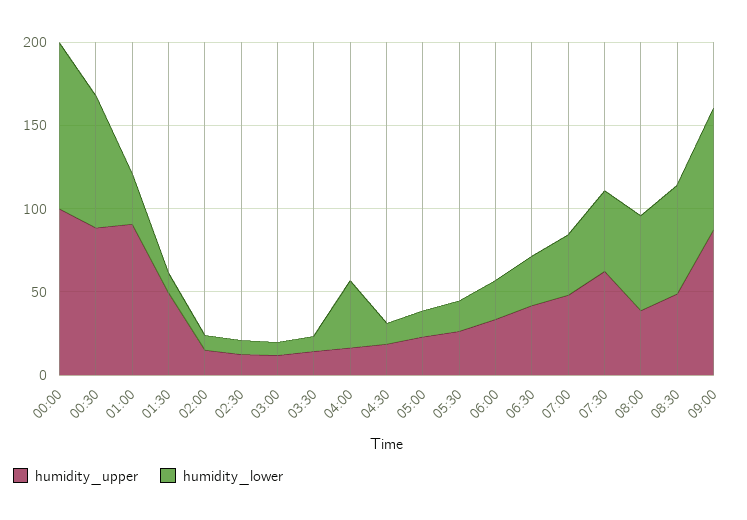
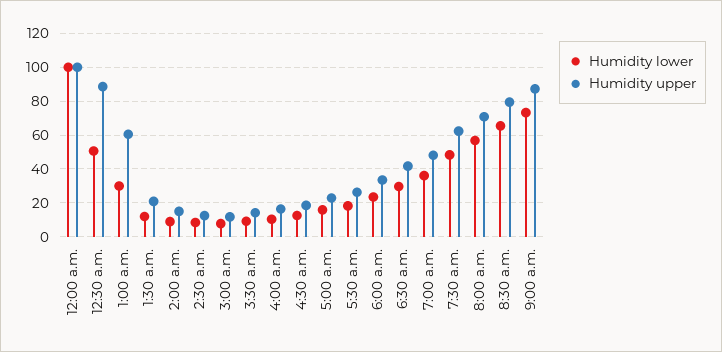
  {
    "humidity_upper": {
      "00:00": 100,
      "00:30": 90,
-     "01:00": 90,
+     "01:00": 60,
-     "01:30": 50,
+     "01:30": 20,
      "02:00": 15,
      "02:30": 15,
      "03:00": 10,
      "03:30": 15,
      "04:00": 15,
      "04:30": 20,
      "05:00": 25,
      "05:30": 25,
      "06:00": 35,
      "06:30": 40,
      "07:00": 50,
      "07:30": 60,
-     "08:00": 40,
+     "08:00": 70,
-     "08:30": 50,
+     "08:30": 80,
      "09:00": 85
    },
    "humidity_lower": {
      "00:00": 100,
-     "00:30": 80,
+     "00:30": 50,
      "01:00": 30,
      "01:30": 10,
      "02:00": 10,
      "02:30": 10,
      "03:00": 10,
      "03:30": 10,
-     "04:00": 40,
+     "04:00": 10,
      "04:30": 15,
      "05:00": 15,
      "05:30": 20,
      "06:00": 25,
      "06:30": 30,
      "07:00": 35,
      "07:30": 50,
      "08:00": 55,
      "08:30": 65,
      "09:00": 75
    }
  }

